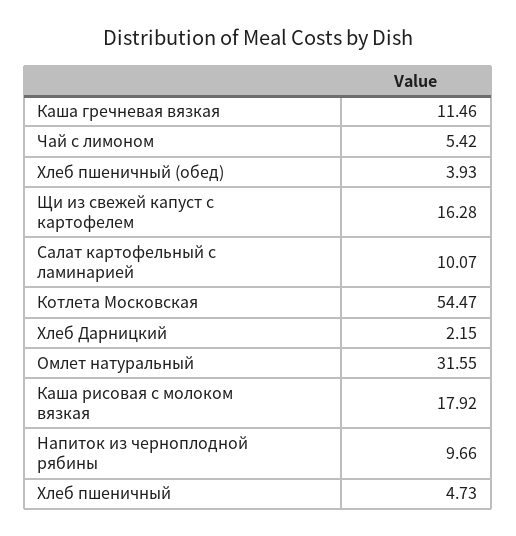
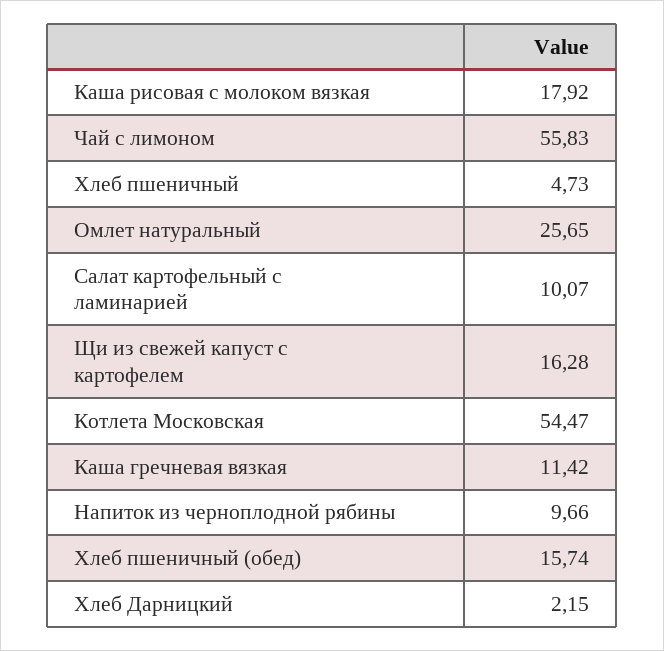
  {
-   "Каша гречневая вязкая": 11.46,
+   "Каша гречневая вязкая": 11.42,
-   "Чай с лимоном": 5.42,
+   "Чай с лимоном": 55.83,
-   "Хлеб пшеничный (обед)": 3.93,
+   "Хлеб пшеничный (обед)": 15.74,
    "Щи из свежей капуст с картофелем": 16.28,
    "Салат картофельный с ламинарией": 10.07,
    "Котлета Московская": 54.47,
    "Хлеб Дарницкий": 2.15,
-   "Омлет натуральный": 31.55,
+   "Омлет натуральный": 25.65,
    "Каша рисовая с молоком вязкая": 17.92,
    "Напиток из черноплодной рябины": 9.66,
    "Хлеб пшеничный": 4.73
  }

